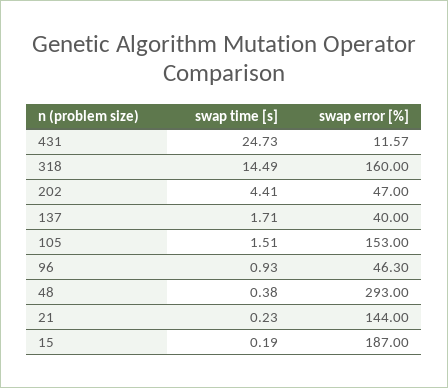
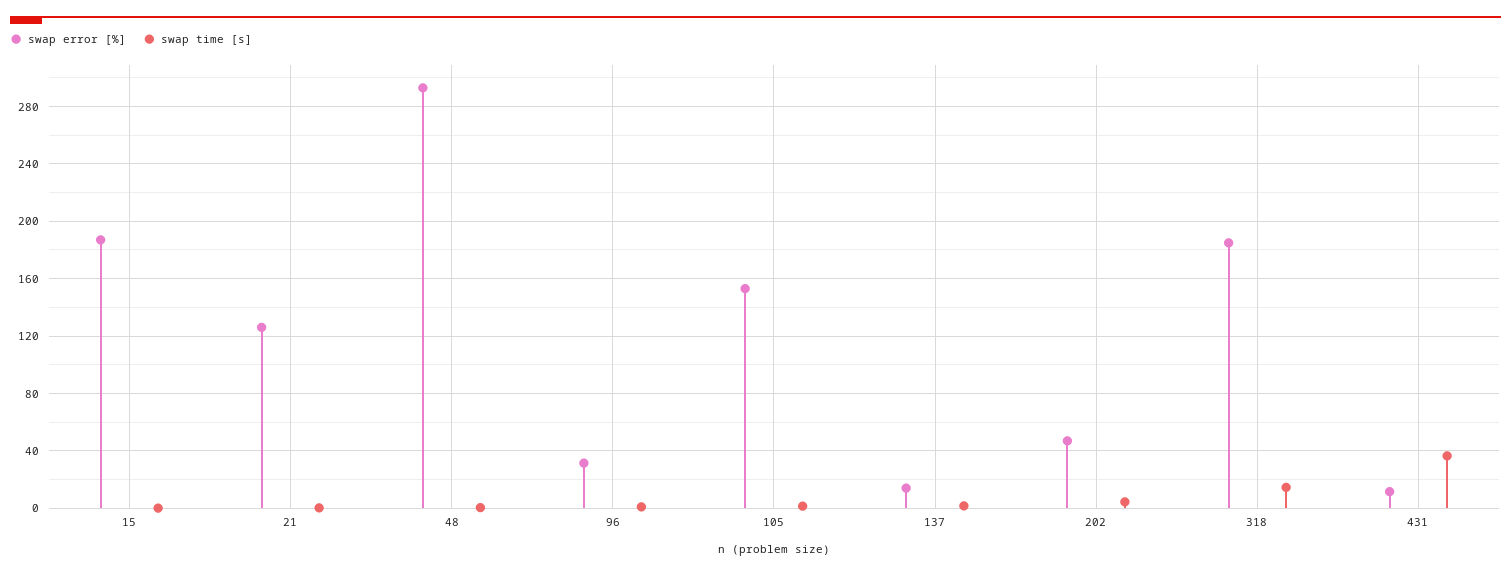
  {
    "swap time [s]": {
-     "431": 24.73,
+     "431": 35,
      "318": 14.49,
      "202": 4.41,
      "137": 1.71,
      "105": 1.51,
      "96": 0.93,
      "48": 0.38,
      "21": 0.23,
      "15": 0.19
    },
    "swap error [%]": {
      "431": 11.57,
-     "318": 160,
+     "318": 185,
      "202": 47,
-     "137": 40,
+     "137": 15,
      "105": 153,
-     "96": 46.3,
+     "96": 30,
      "48": 293,
-     "21": 144,
+     "21": 125,
      "15": 187
    }
  }

